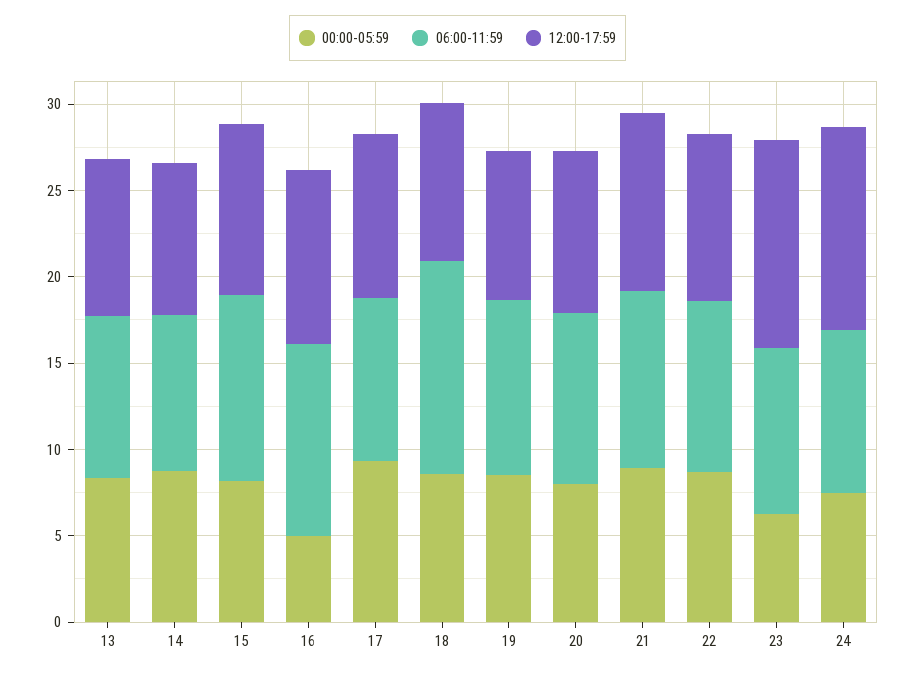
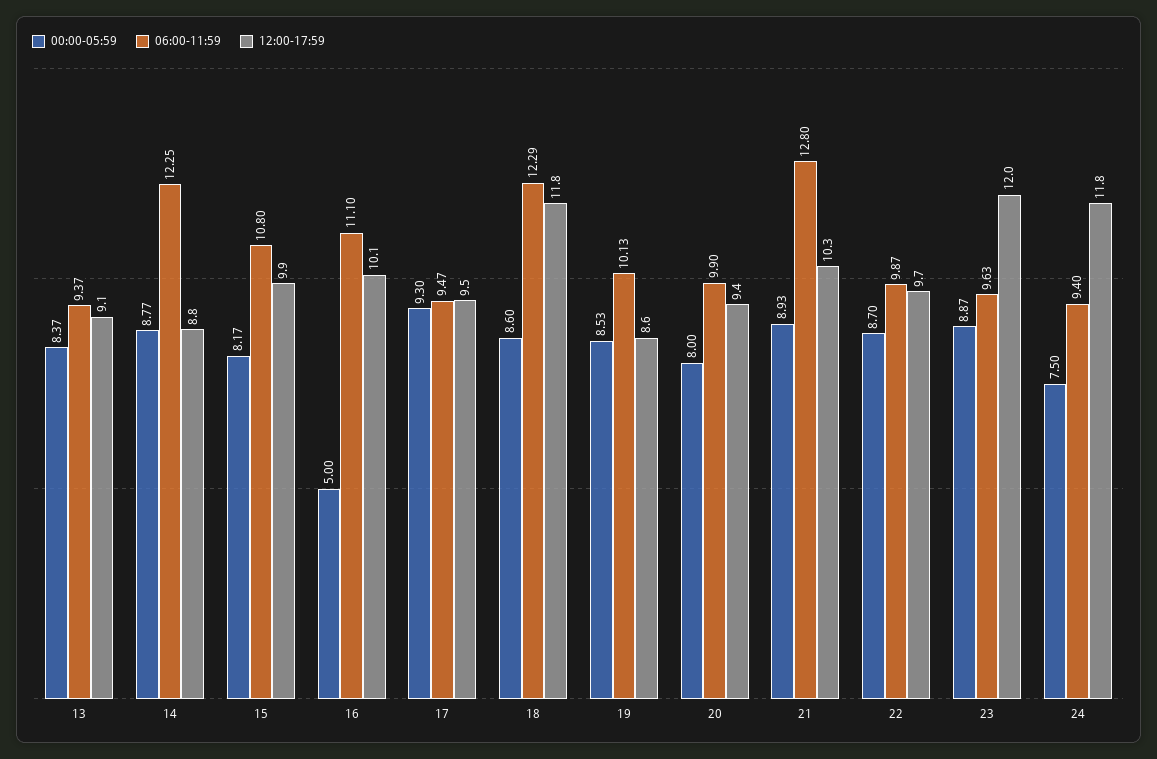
  {
    "00:00-05:59": {
      "13": 8.37,
      "14": 8.77,
      "15": 8.17,
      "16": 5,
      "17": 9.3,
      "18": 8.6,
      "19": 8.53,
      "20": 8,
      "21": 8.93,
      "22": 8.7,
-     "23": 6,
+     "23": 8.87,
      "24": 7.5
    },
    "06:00-11:59": {
      "13": 9.37,
-     "14": 9,
+     "14": 12.25,
      "15": 10.8,
      "16": 11.1,
      "17": 9.47,
      "18": 12.29,
      "19": 10.13,
      "20": 9.9,
-     "21": 10,
+     "21": 12.8,
      "22": 9.87,
      "23": 9.63,
      "24": 9.4
    },
    "12:00-17:59": {
      "13": 9.1,
      "14": 8.8,
      "15": 9.9,
      "16": 10.1,
      "17": 9.5,
-     "18": 9,
+     "18": 11.8,
      "19": 8.6,
      "20": 9.4,
      "21": 10.3,
      "22": 9.7,
      "23": 12,
      "24": 11.8
    }
  }

